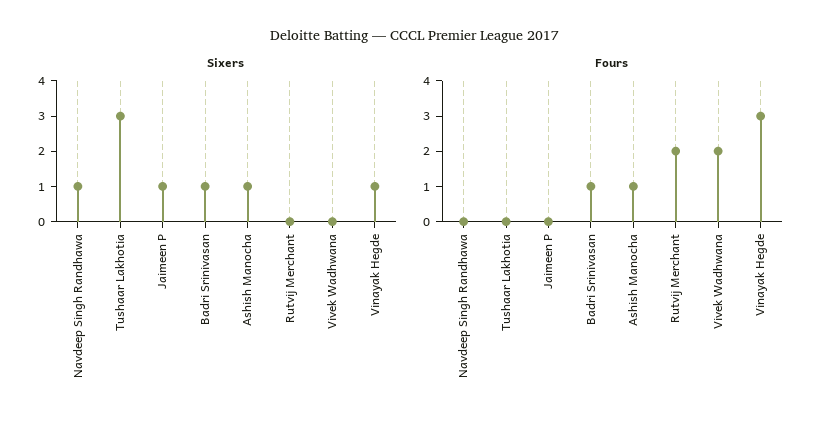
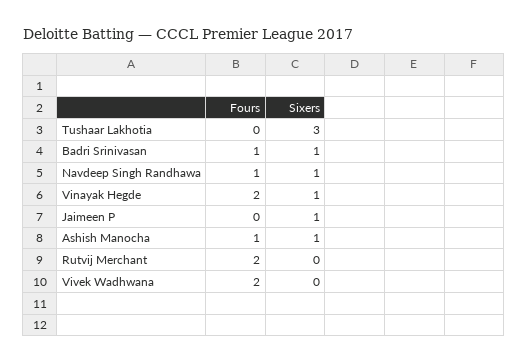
  {
    "Sixers": {
      "Navdeep Singh Randhawa": 1,
      "Tushaar Lakhotia": 3,
      "Jaimeen P": 1,
      "Badri Srinivasan": 1,
      "Ashish Manocha": 1,
      "Rutvij Merchant": 0,
      "Vivek Wadhwana": 0,
      "Vinayak Hegde": 1
    },
    "Fours": {
-     "Navdeep Singh Randhawa": 0,
+     "Navdeep Singh Randhawa": 1,
      "Tushaar Lakhotia": 0,
      "Jaimeen P": 0,
      "Badri Srinivasan": 1,
      "Ashish Manocha": 1,
      "Rutvij Merchant": 2,
      "Vivek Wadhwana": 2,
-     "Vinayak Hegde": 3
+     "Vinayak Hegde": 2
    }
  }

